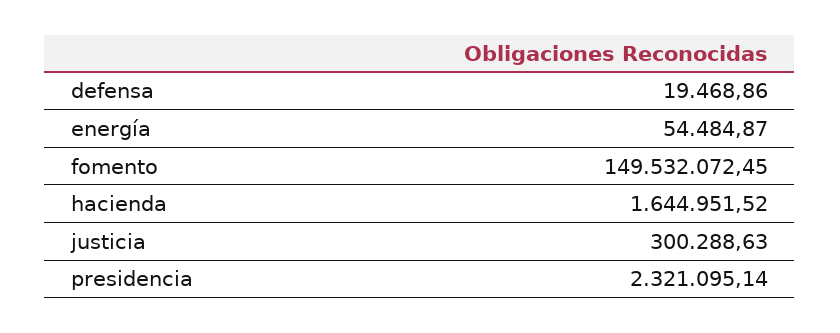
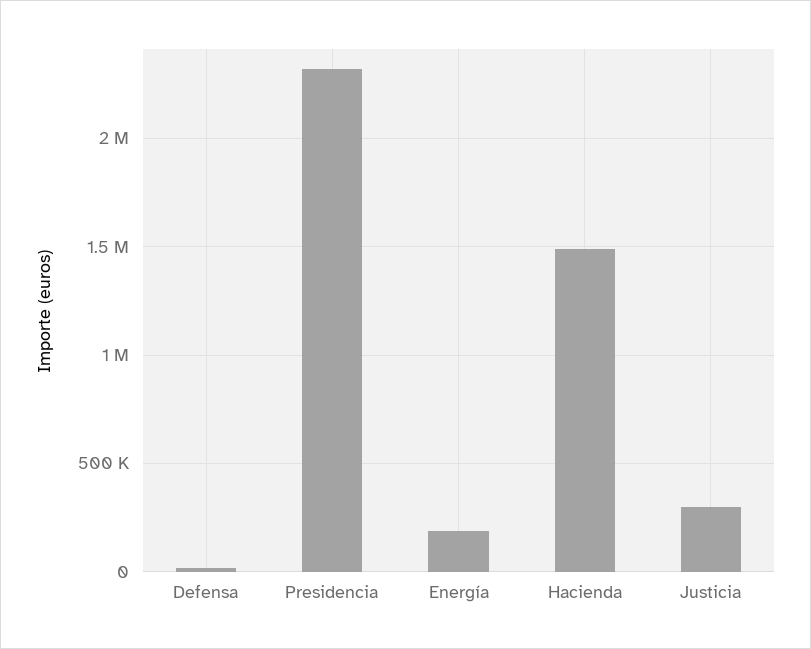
  {
    "defensa": 19468.86,
-   "energía": 54484.87,
+   "energía": 200000,
-   "fomento": 149532072.45,
-   "hacienda": 1644951.52,
+   "hacienda": 1500000,
    "justicia": 300288.63,
    "presidencia": 2321095.14
  }

